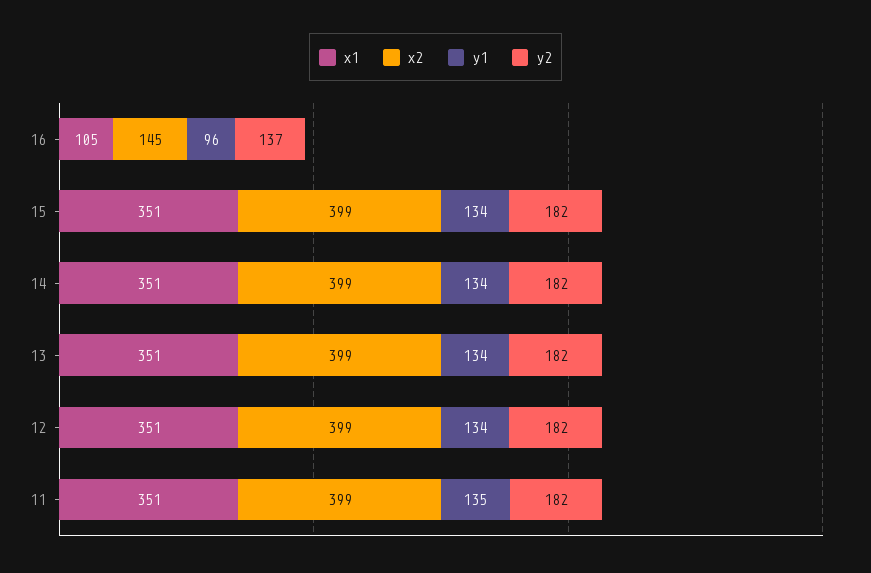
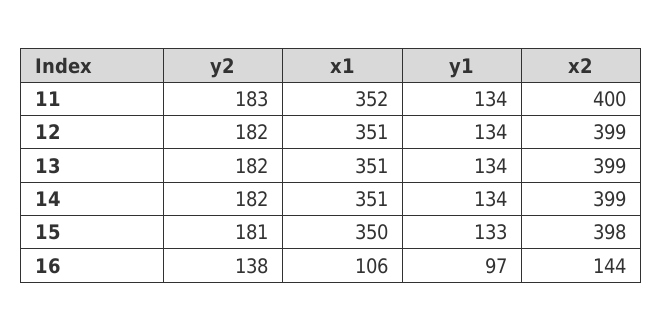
  {
    "x1": {
-     "16": 105,
+     "16": 106,
-     "15": 351,
+     "15": 350,
      "14": 351,
      "13": 351,
      "12": 351,
-     "11": 351
+     "11": 352
    },
    "x2": {
-     "16": 145,
+     "16": 144,
-     "15": 399,
+     "15": 398,
      "14": 399,
      "13": 399,
      "12": 399,
-     "11": 399
+     "11": 400
    },
    "y1": {
-     "16": 96,
+     "16": 97,
-     "15": 134,
+     "15": 133,
      "14": 134,
      "13": 134,
      "12": 134,
-     "11": 135
+     "11": 134
    },
    "y2": {
-     "16": 137,
+     "16": 138,
-     "15": 182,
+     "15": 181,
      "14": 182,
      "13": 182,
      "12": 182,
-     "11": 182
+     "11": 183
    }
  }

